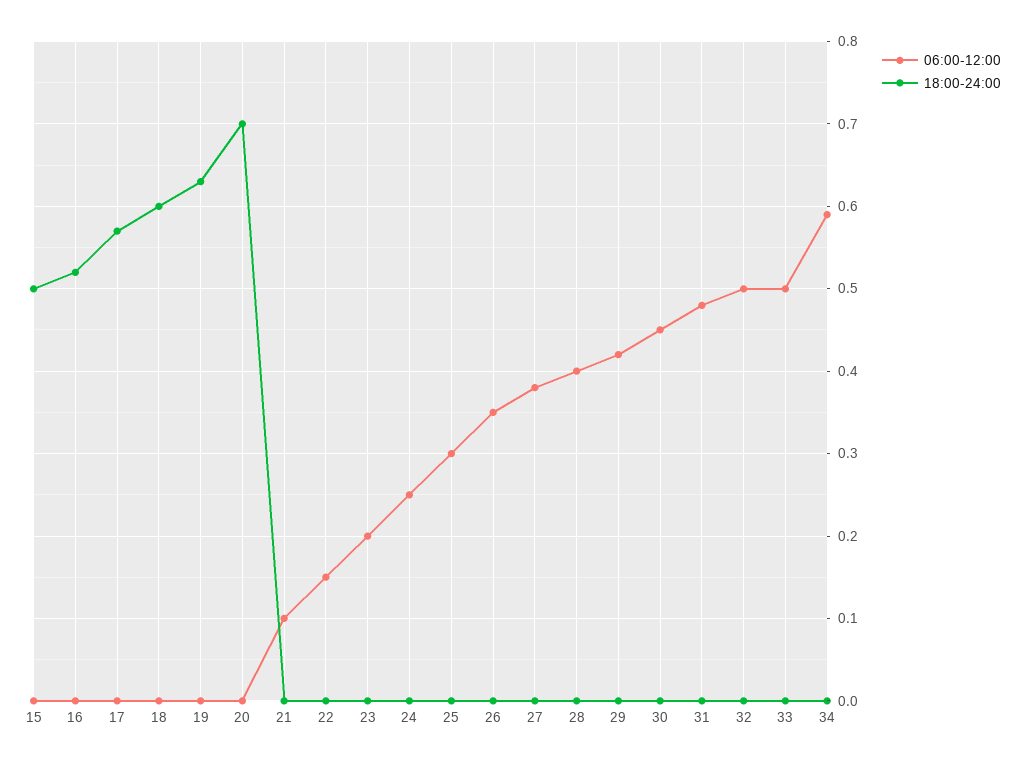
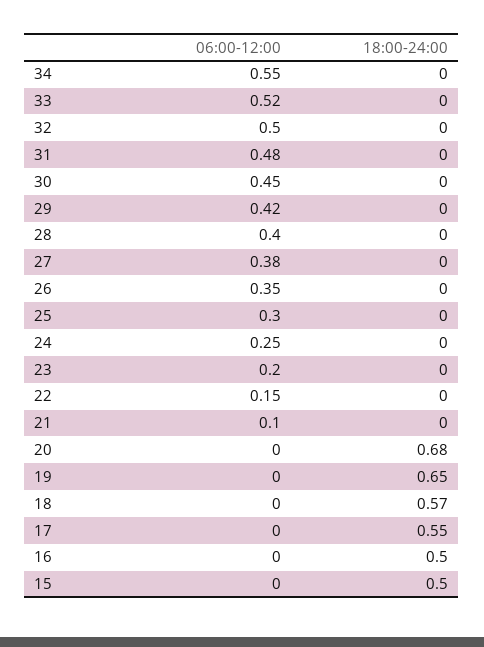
  {
    "06:00-12:00": {
      "15": 0,
      "16": 0,
      "17": 0,
      "18": 0,
      "19": 0,
      "20": 0,
      "21": 0.1,
      "22": 0.15,
      "23": 0.2,
      "24": 0.25,
      "25": 0.3,
      "26": 0.35,
      "27": 0.38,
      "28": 0.4,
      "29": 0.42,
      "30": 0.45,
      "31": 0.48,
      "32": 0.5,
-     "33": 0.5,
+     "33": 0.52,
-     "34": 0.59
+     "34": 0.55
    },
    "18:00-24:00": {
      "15": 0.5,
-     "16": 0.52,
+     "16": 0.5,
-     "17": 0.57,
+     "17": 0.55,
-     "18": 0.6,
+     "18": 0.57,
-     "19": 0.63,
+     "19": 0.65,
-     "20": 0.7,
+     "20": 0.68,
      "21": 0,
      "22": 0,
      "23": 0,
      "24": 0,
      "25": 0,
      "26": 0,
      "27": 0,
      "28": 0,
      "29": 0,
      "30": 0,
      "31": 0,
      "32": 0,
      "33": 0,
      "34": 0
    }
  }

